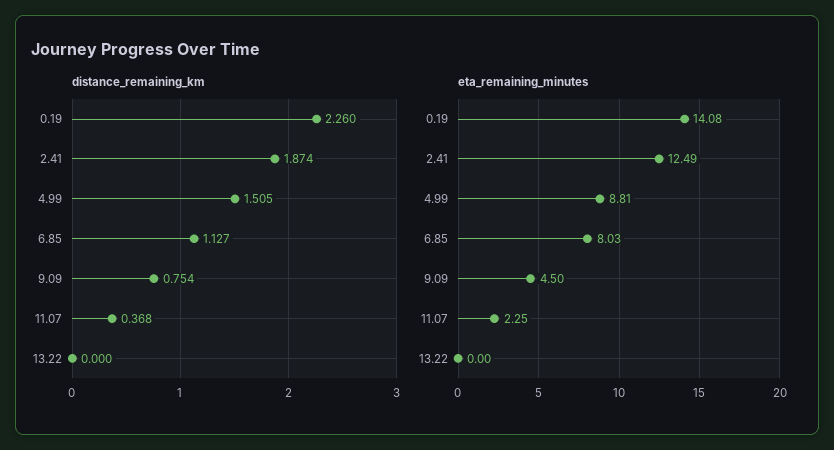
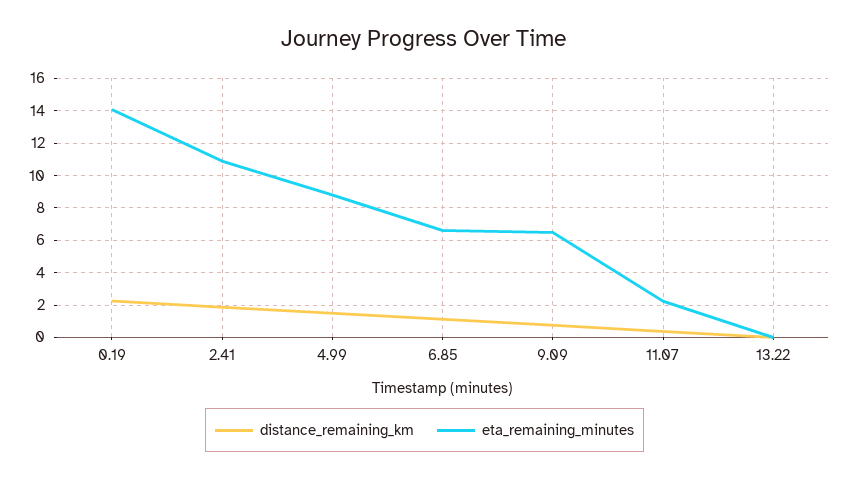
  {
    "distance_remaining_km": {
      "0.19": 2.26,
      "2.41": 1.874,
      "4.99": 1.505,
      "6.85": 1.127,
      "9.09": 0.754,
      "11.07": 0.368,
      "13.22": 0
    },
    "eta_remaining_minutes": {
      "0.19": 14.08,
-     "2.41": 12.49,
+     "2.41": 11,
      "4.99": 8.81,
-     "6.85": 8.03,
+     "6.85": 6.5,
-     "9.09": 4.5,
+     "9.09": 6.5,
      "11.07": 2.25,
      "13.22": 0
    }
  }

